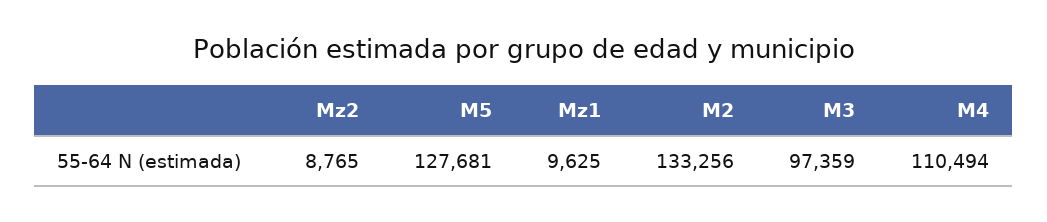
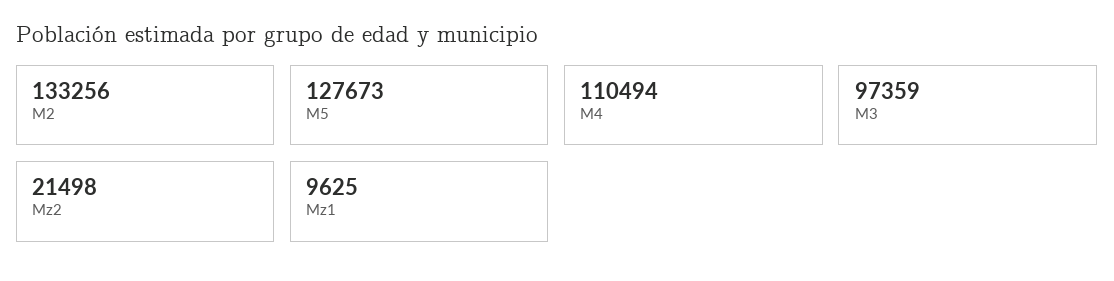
  {
-   "Mz2": 8765,
+   "Mz2": 21498,
-   "M5": 127681,
+   "M5": 127673,
    "Mz1": 9625,
    "M2": 133256,
    "M3": 97359,
    "M4": 110494
  }

